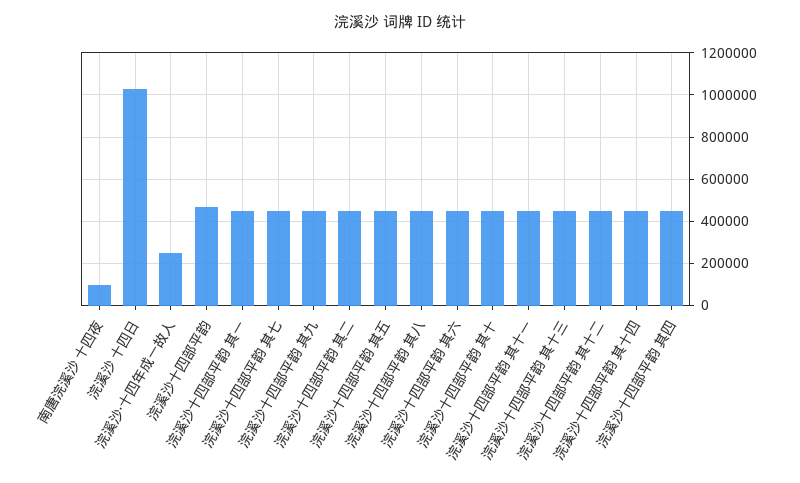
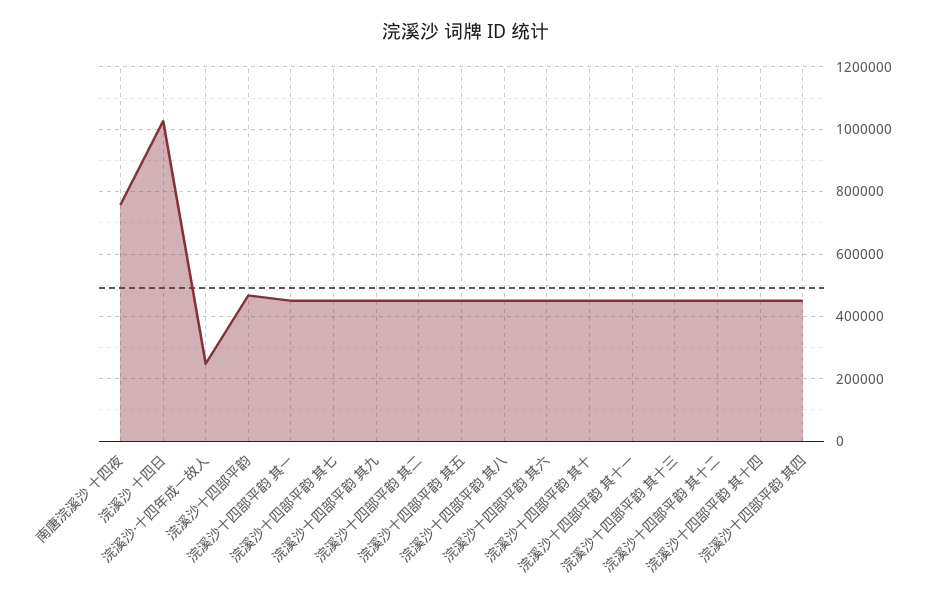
  {
-   "南唐浣溪沙 十四夜": 100000,
+   "南唐浣溪沙 十四夜": 760000,
    "浣溪沙 十四日": 1020000,
    "浣溪沙·十四年成一故人": 240000,
    "浣溪沙十四部平韵": 460000,
    "浣溪沙十四部平韵 其一": 460000,
    "浣溪沙十四部平韵 其七": 460000,
    "浣溪沙十四部平韵 其九": 460000,
    "浣溪沙十四部平韵 其二": 460000,
    "浣溪沙十四部平韵 其五": 460000,
    "浣溪沙十四部平韵 其八": 460000,
    "浣溪沙十四部平韵 其六": 460000,
    "浣溪沙十四部平韵 其十": 460000,
    "浣溪沙十四部平韵 其十一": 460000,
    "浣溪沙十四部平韵 其十三": 460000,
    "浣溪沙十四部平韵 其十二": 460000,
    "浣溪沙十四部平韵 其十四": 460000,
    "浣溪沙十四部平韵 其四": 460000
  }

